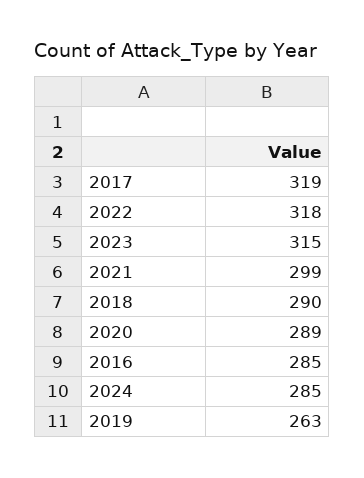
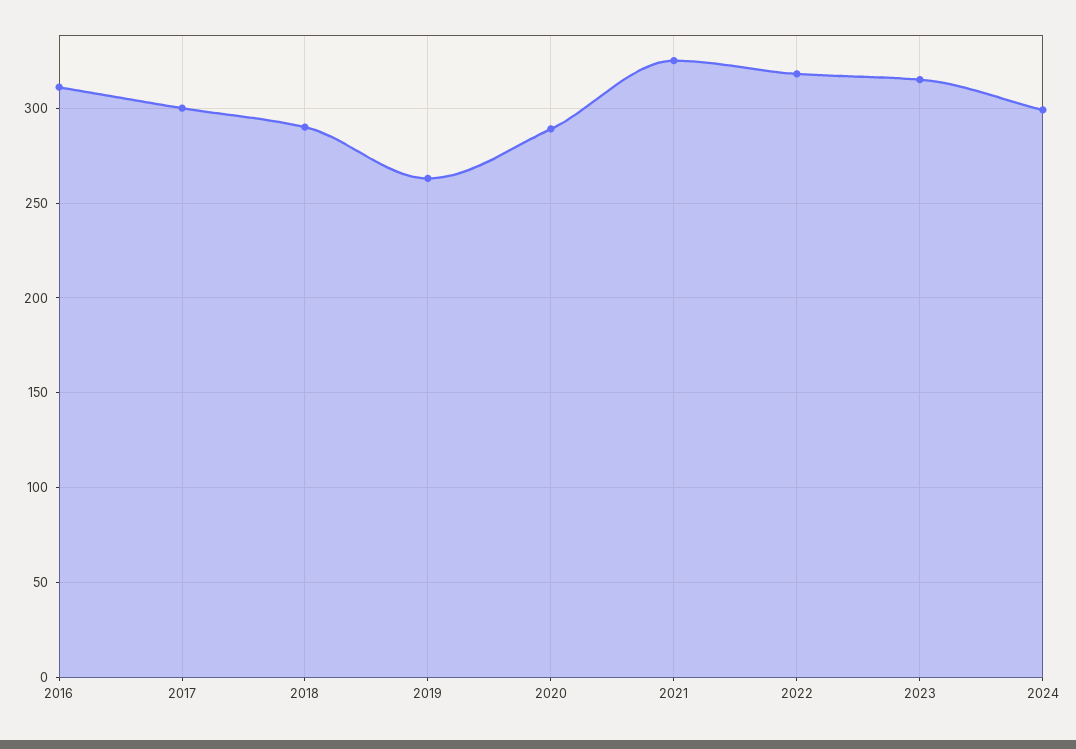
  {
-   "2017": 319,
+   "2017": 300,
    "2022": 318,
    "2023": 315,
-   "2021": 299,
+   "2021": 325,
    "2018": 290,
    "2020": 289,
-   "2016": 285,
+   "2016": 310,
-   "2024": 285,
+   "2024": 300,
    "2019": 263
  }

